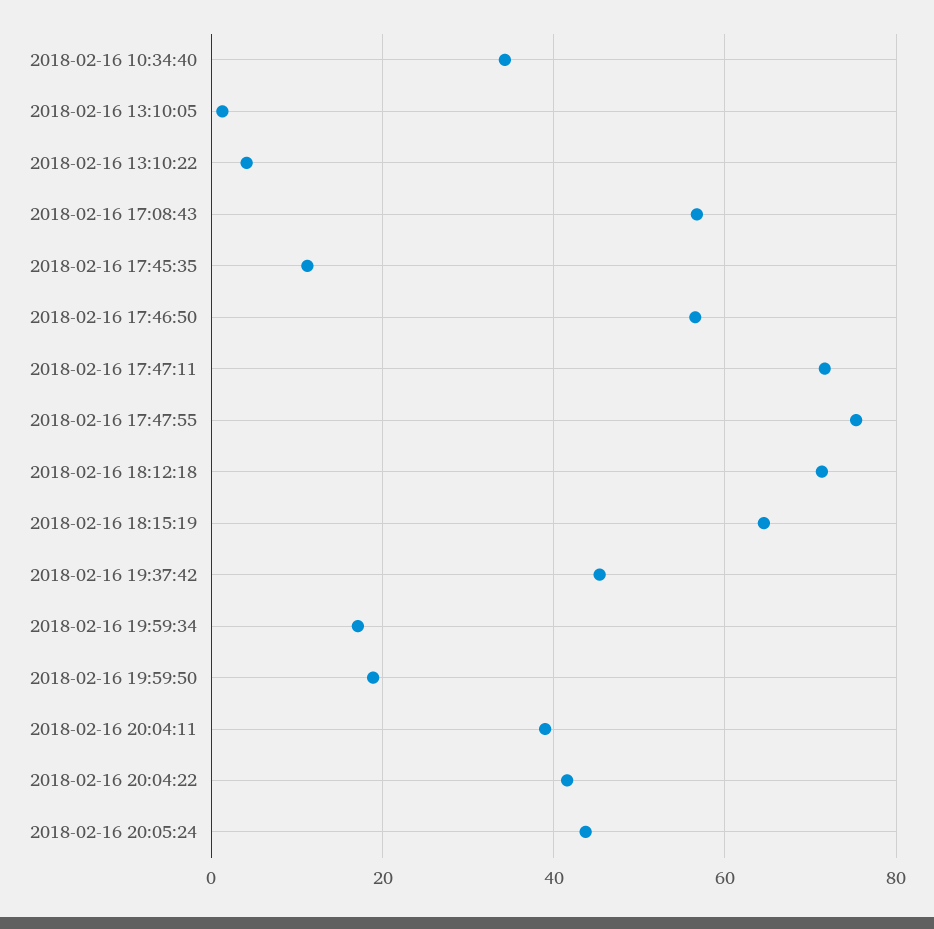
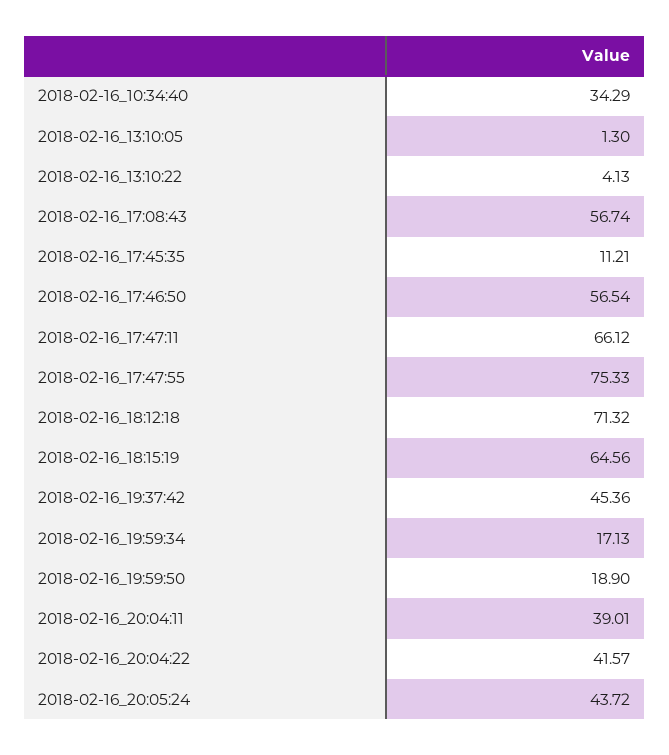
  {
    "2018-02-16 10:34:40": 34.29,
    "2018-02-16 13:10:05": 1.3,
    "2018-02-16 13:10:22": 4.13,
    "2018-02-16 17:08:43": 56.74,
    "2018-02-16 17:45:35": 11.21,
    "2018-02-16 17:46:50": 56.54,
-   "2018-02-16 17:47:11": 72,
+   "2018-02-16 17:47:11": 66.12,
    "2018-02-16 17:47:55": 75.33,
    "2018-02-16 18:12:18": 71.32,
    "2018-02-16 18:15:19": 64.56,
    "2018-02-16 19:37:42": 45.36,
    "2018-02-16 19:59:34": 17.13,
    "2018-02-16 19:59:50": 18.9,
    "2018-02-16 20:04:11": 39.01,
    "2018-02-16 20:04:22": 41.57,
    "2018-02-16 20:05:24": 43.72
  }

